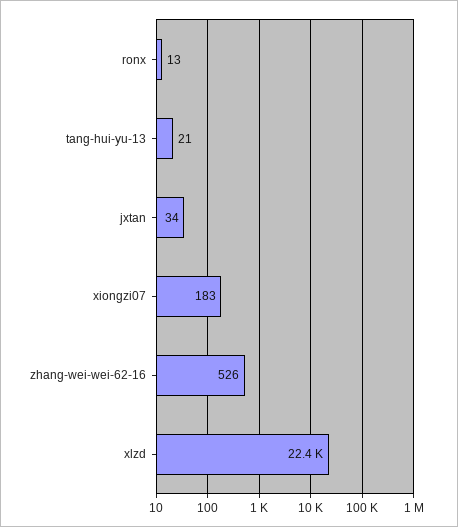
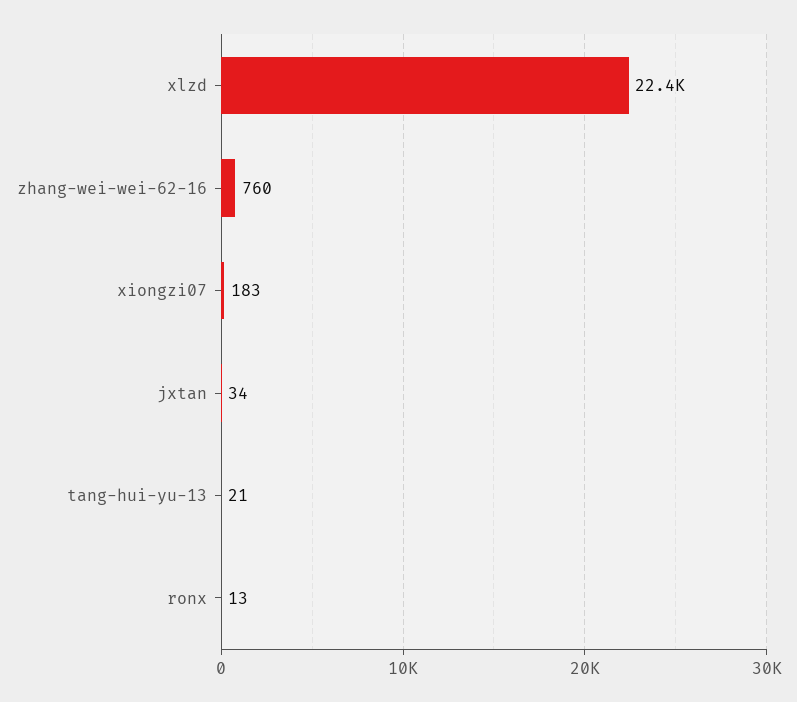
  {
    "ronx": 13,
    "tang-hui-yu-13": 21,
    "jxtan": 34,
    "xiongzi07": 183,
-   "zhang-wei-wei-62-16": 526,
+   "zhang-wei-wei-62-16": 760,
    "xlzd": 22400
  }

